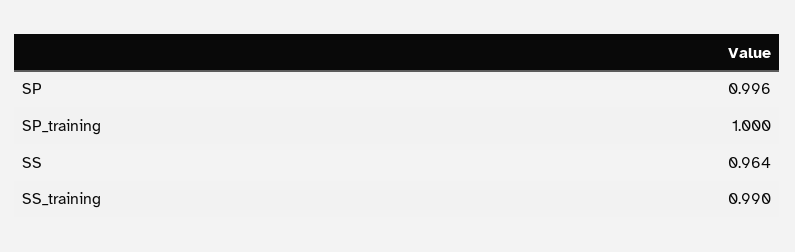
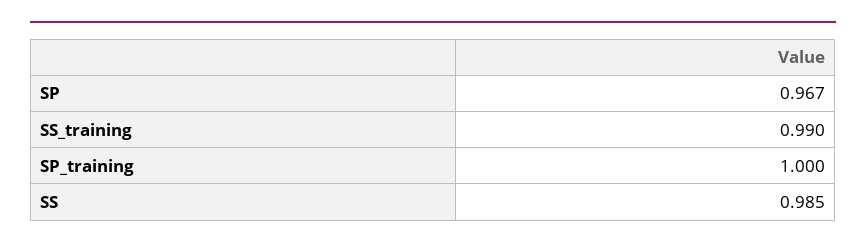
  {
-   "SP": 0.996,
+   "SP": 0.967,
    "SP_training": 1,
-   "SS": 0.964,
+   "SS": 0.985,
    "SS_training": 0.99
  }

